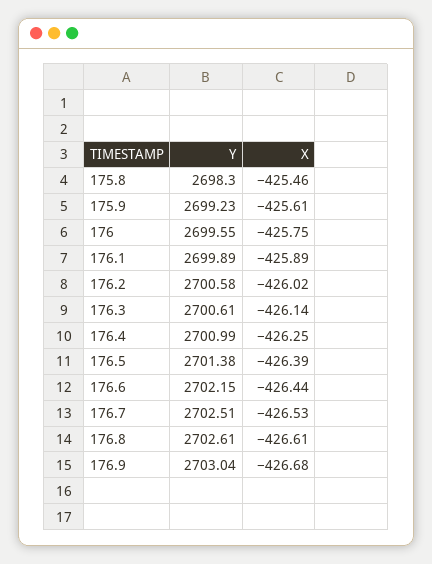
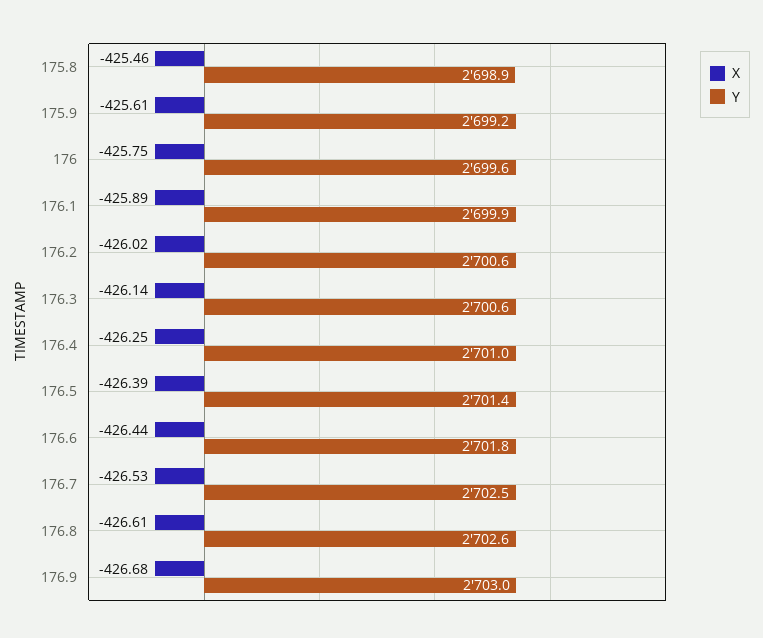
  {
    "Y": {
-     "175.8": 2698.3,
+     "175.8": 2698.9,
      "175.9": 2699.23,
      "176": 2699.55,
      "176.1": 2699.89,
      "176.2": 2700.58,
      "176.3": 2700.61,
      "176.4": 2700.99,
      "176.5": 2701.38,
-     "176.6": 2702.15,
+     "176.6": 2701.8,
      "176.7": 2702.51,
      "176.8": 2702.61,
      "176.9": 2703.04
    },
    "X": {
      "175.8": -425.46,
      "175.9": -425.61,
      "176": -425.75,
      "176.1": -425.89,
      "176.2": -426.02,
      "176.3": -426.14,
      "176.4": -426.25,
      "176.5": -426.39,
      "176.6": -426.44,
      "176.7": -426.53,
      "176.8": -426.61,
      "176.9": -426.68
    }
  }

